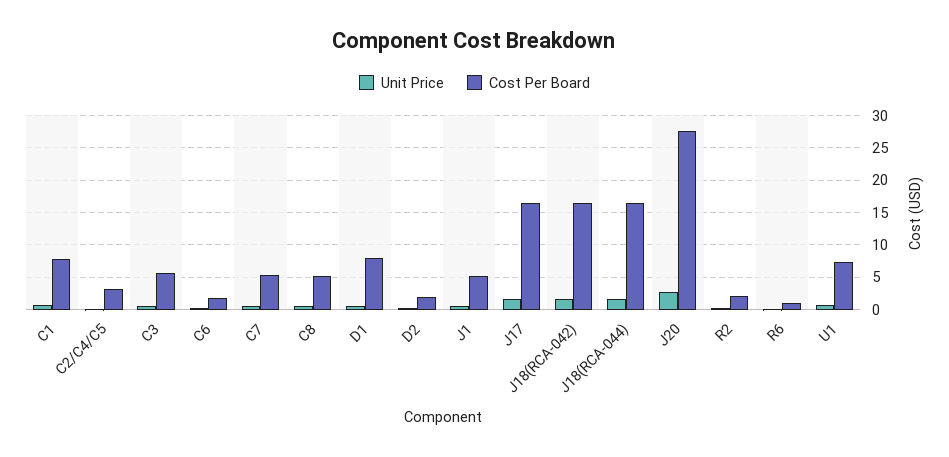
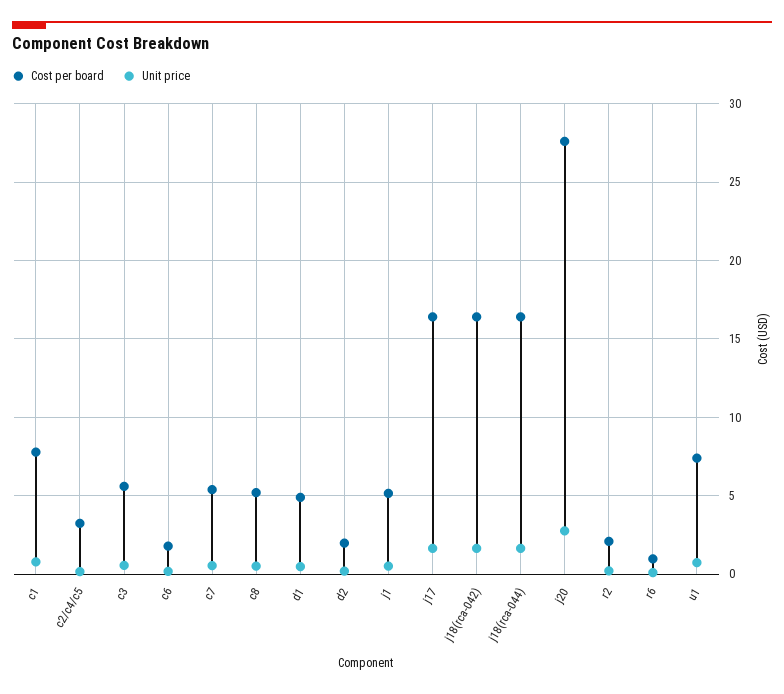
  {
    "Unit Price": {
      "C1": 1,
      "C2/C4/C5": 0,
      "C3": 0.5,
      "C6": 0,
      "C7": 0.5,
      "C8": 0.5,
      "D1": 0.5,
      "D2": 0,
      "J1": 0.5,
      "J17": 1.5,
      "J18(RCA-042)": 1.5,
      "J18(RCA-044)": 1.5,
      "J20": 3,
      "R2": 0,
      "R6": 0,
      "U1": 0.5
    },
    "Cost Per Board": {
      "C1": 8,
      "C2/C4/C5": 3,
      "C3": 5.5,
      "C6": 2,
      "C7": 5.5,
      "C8": 5,
-     "D1": 8,
+     "D1": 5,
      "D2": 2,
      "J1": 5,
      "J17": 16.5,
      "J18(RCA-042)": 16.5,
      "J18(RCA-044)": 16.5,
      "J20": 27.5,
      "R2": 2,
      "R6": 1,
      "U1": 7.5
    }
  }

